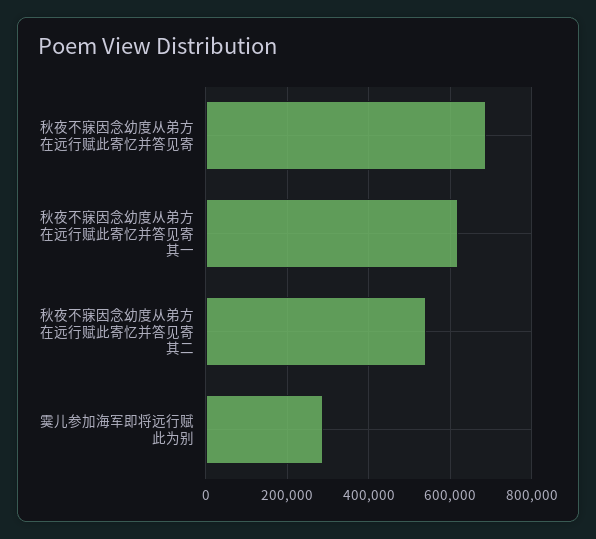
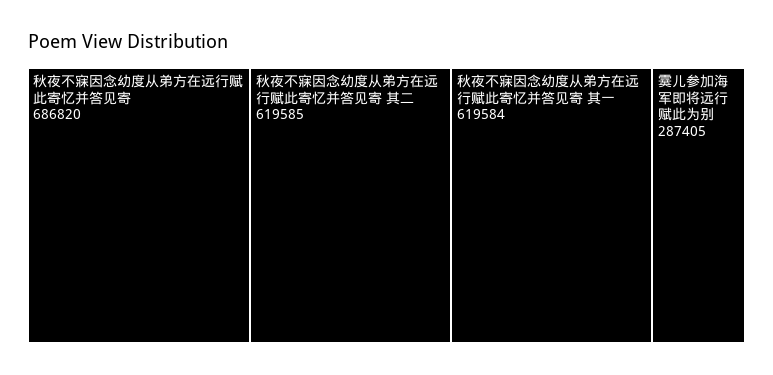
  {
    "秋夜不寐因念幼度从弟方在远行赋此寄忆并答见寄": 686820,
    "秋夜不寐因念幼度从弟方在远行赋此寄忆并答见寄 其一": 619584,
-   "秋夜不寐因念幼度从弟方在远行赋此寄忆并答见寄 其二": 540000,
+   "秋夜不寐因念幼度从弟方在远行赋此寄忆并答见寄 其二": 619585,
    "霙儿参加海军即将远行赋此为别": 287405
  }

